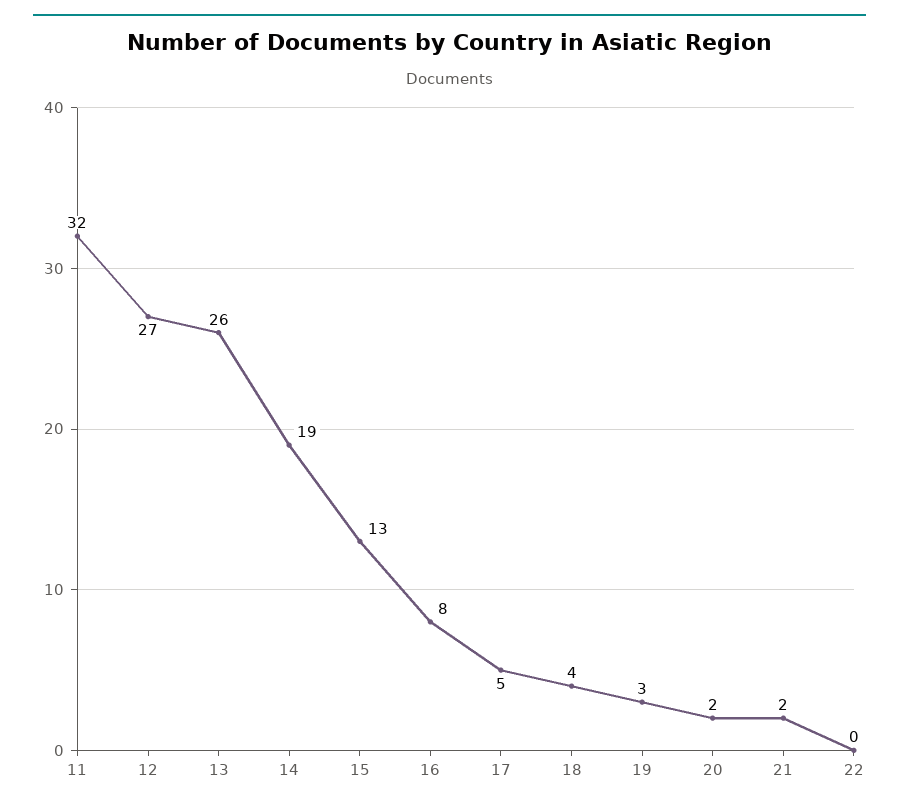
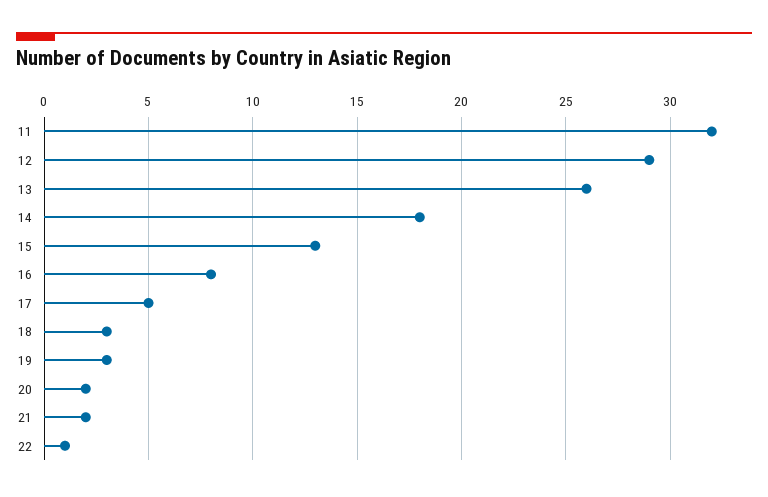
  {
    "11": 32,
-   "12": 27,
+   "12": 29,
    "13": 26,
-   "14": 19,
+   "14": 18,
    "15": 13,
    "16": 8,
    "17": 5,
-   "18": 4,
+   "18": 3,
    "19": 3,
    "20": 2,
    "21": 2,
-   "22": 0
+   "22": 1
  }

